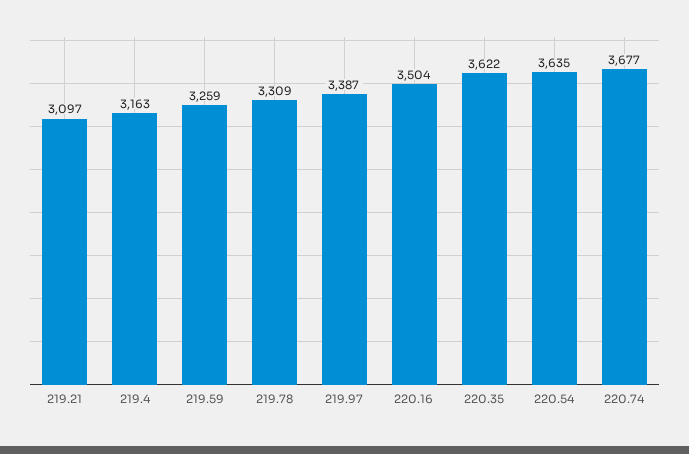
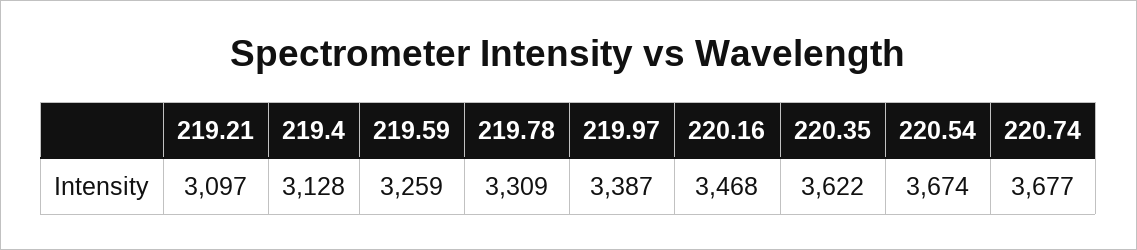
  {
    "219.21": 3097,
-   "219.4": 3163,
+   "219.4": 3128,
    "219.59": 3259,
    "219.78": 3309,
    "219.97": 3387,
-   "220.16": 3504,
+   "220.16": 3468,
    "220.35": 3622,
-   "220.54": 3635,
+   "220.54": 3674,
    "220.74": 3677
  }

